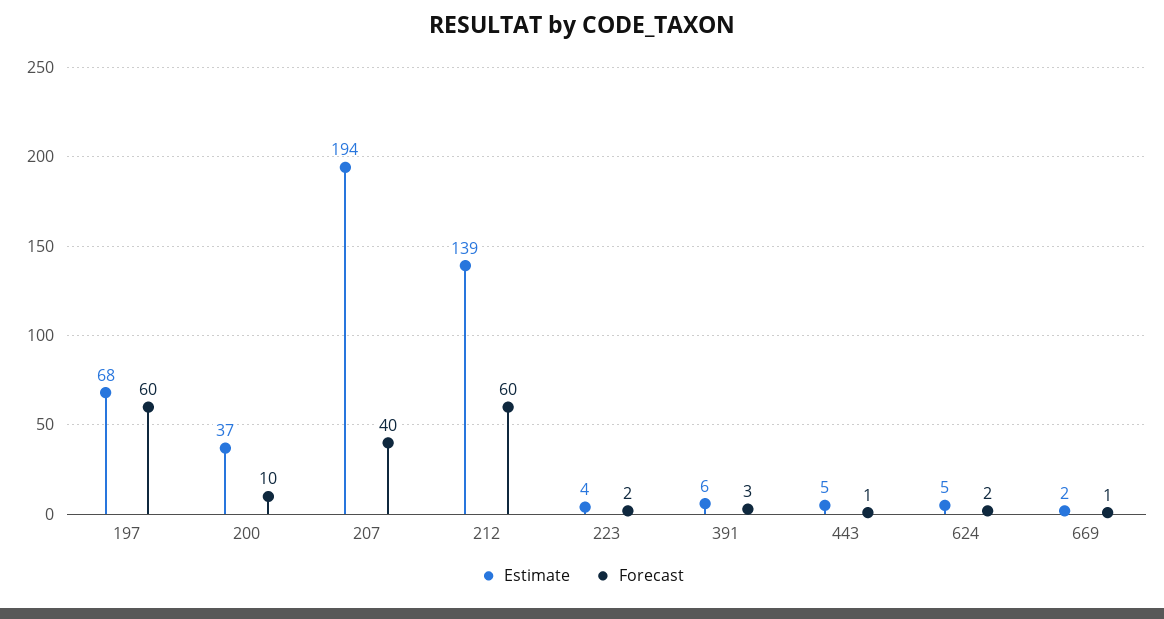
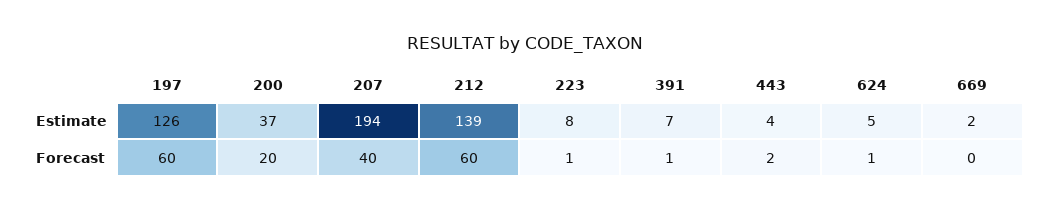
  {
    "Estimate": {
-     "197": 68,
+     "197": 126,
      "200": 37,
      "207": 194,
      "212": 139,
-     "223": 4,
+     "223": 8,
-     "391": 6,
+     "391": 7,
-     "443": 5,
+     "443": 4,
      "624": 5,
      "669": 2
    },
    "Forecast": {
      "197": 60,
-     "200": 10,
+     "200": 20,
      "207": 40,
      "212": 60,
-     "223": 2,
+     "223": 1,
-     "391": 3,
+     "391": 1,
-     "443": 1,
+     "443": 2,
-     "624": 2,
+     "624": 1,
-     "669": 1
+     "669": 0
    }
  }

